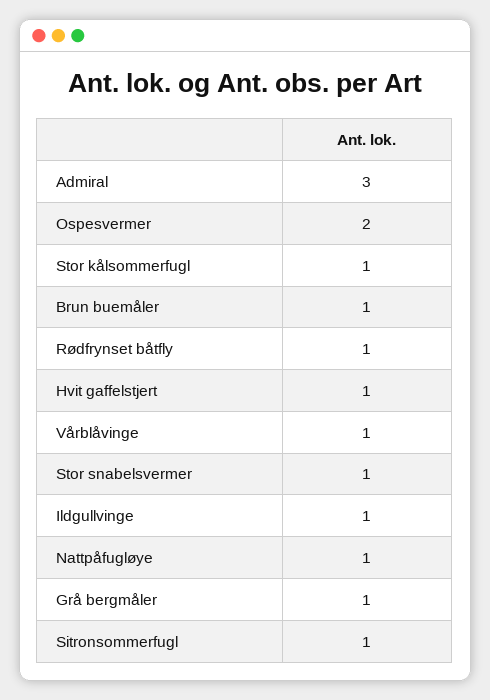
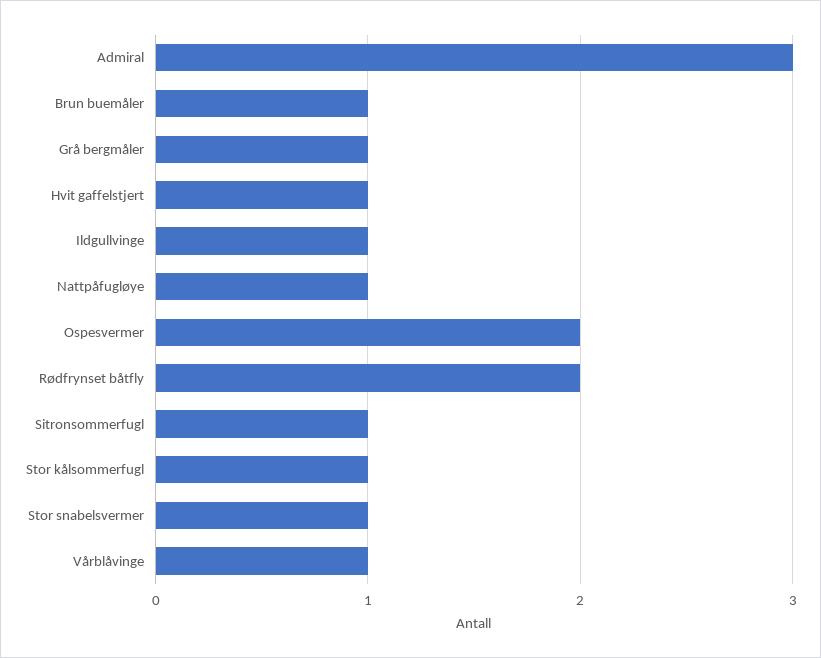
  {
    "Admiral": 3,
    "Ospesvermer": 2,
    "Stor kålsommerfugl": 1,
    "Brun buemåler": 1,
-   "Rødfrynset båtfly": 1,
+   "Rødfrynset båtfly": 2,
    "Hvit gaffelstjert": 1,
    "Vårblåvinge": 1,
    "Stor snabelsvermer": 1,
    "Ildgullvinge": 1,
    "Nattpåfugløye": 1,
    "Grå bergmåler": 1,
    "Sitronsommerfugl": 1
  }

